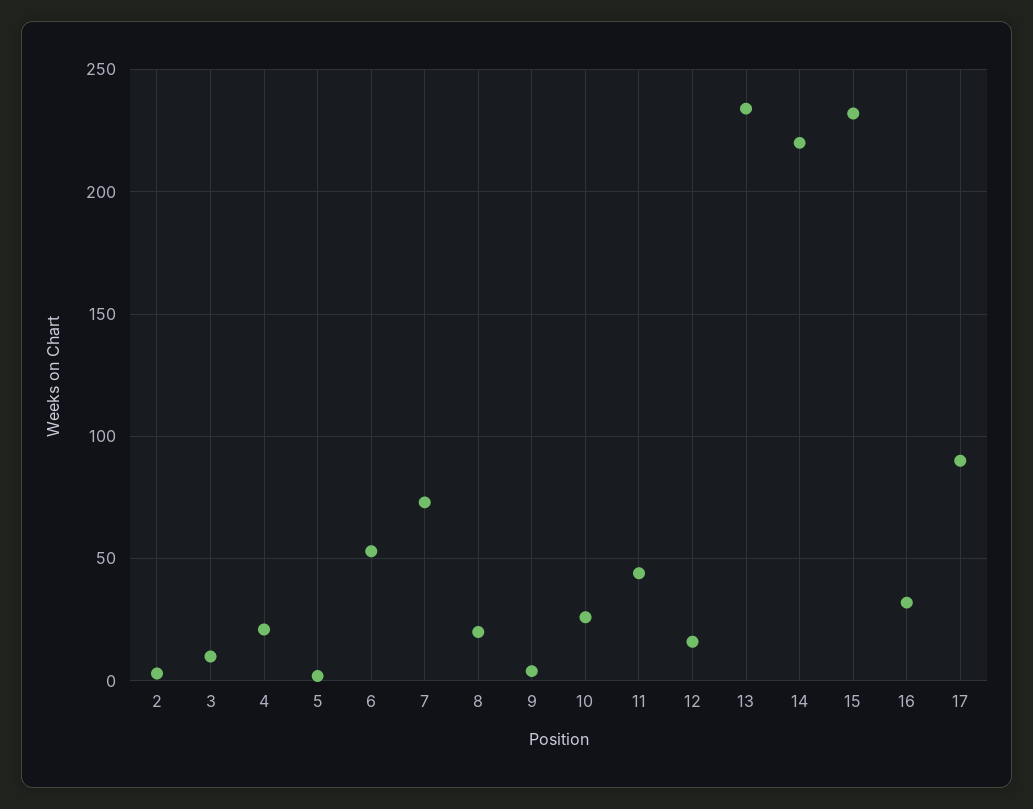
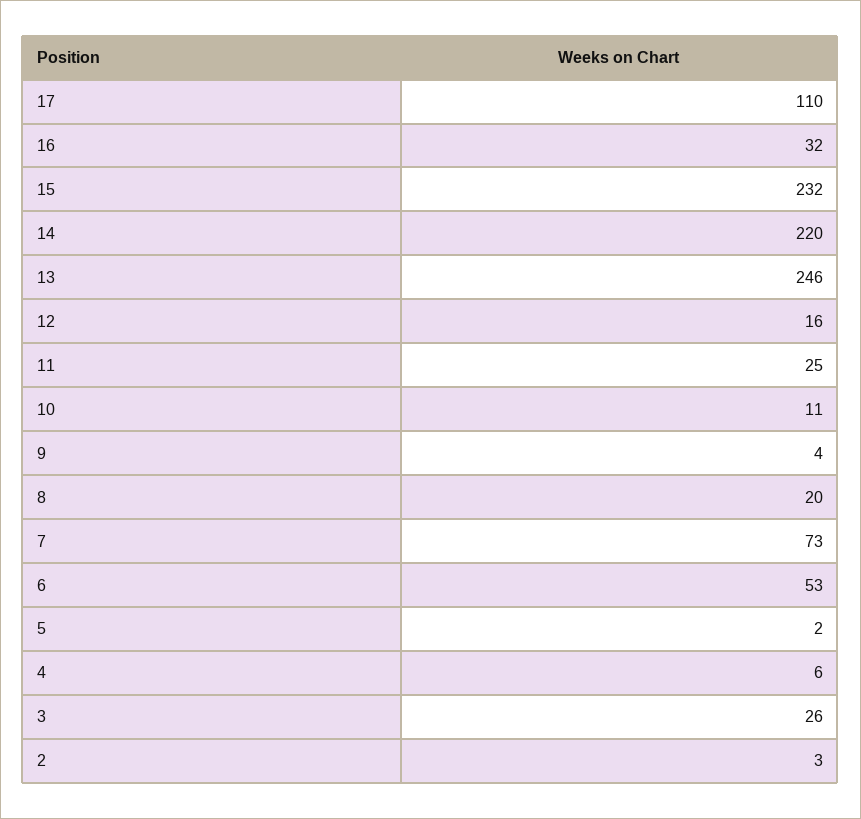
  {
    "2": 3,
-   "3": 10,
+   "3": 26,
-   "4": 20,
+   "4": 6,
    "5": 2,
    "6": 53,
    "7": 73,
    "8": 20,
    "9": 4,
-   "10": 25,
+   "10": 11,
-   "11": 45,
+   "11": 25,
    "12": 16,
-   "13": 235,
+   "13": 246,
    "14": 220,
    "15": 232,
    "16": 32,
-   "17": 90
+   "17": 110
  }

